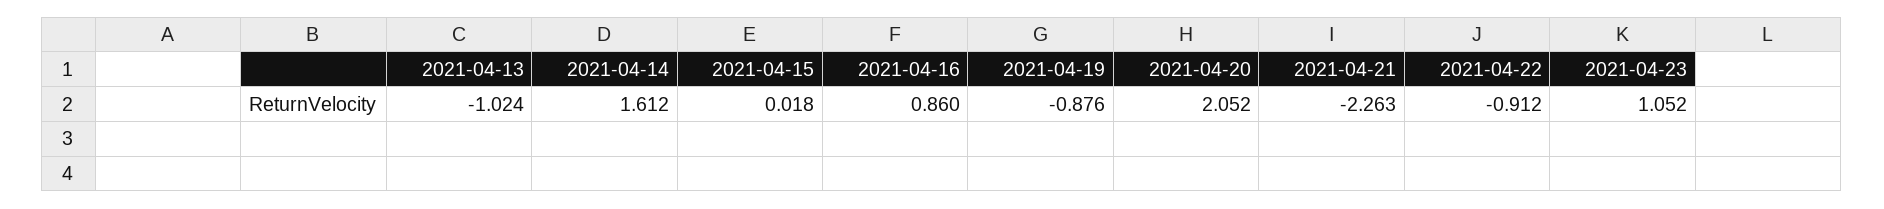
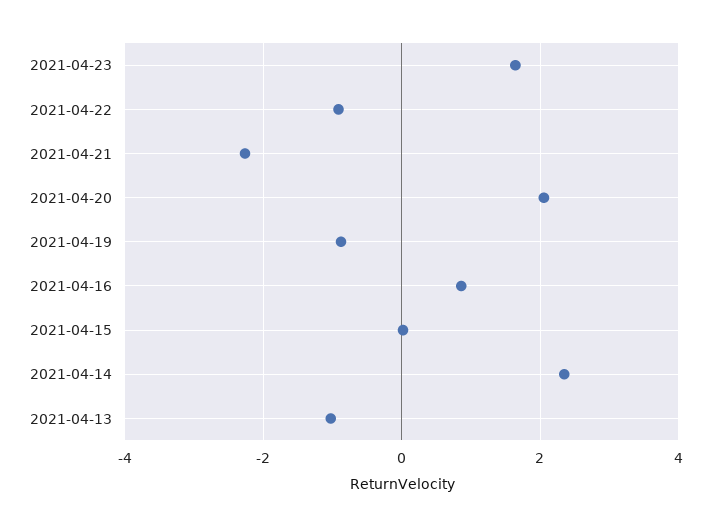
  {
    "2021-04-13": -1.024,
-   "2021-04-14": 1.612,
+   "2021-04-14": 2.4,
    "2021-04-15": 0.018,
    "2021-04-16": 0.86,
    "2021-04-19": -0.876,
    "2021-04-20": 2.052,
    "2021-04-21": -2.263,
    "2021-04-22": -0.912,
-   "2021-04-23": 1.052
+   "2021-04-23": 1.6
  }

